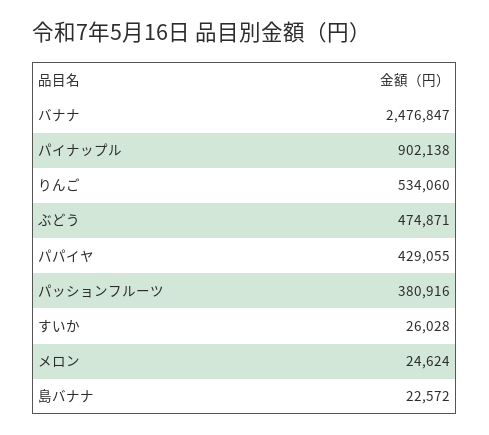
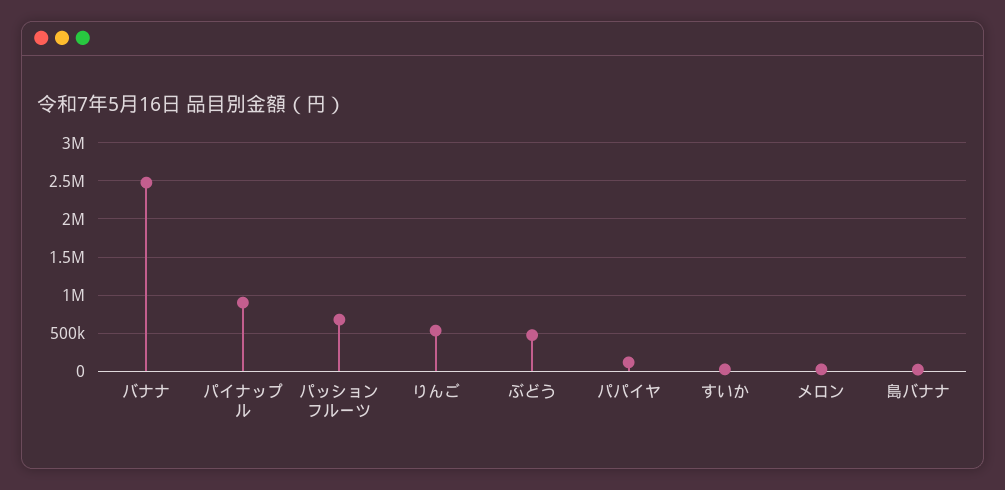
  {
    "バナナ": 2476847,
    "パイナップル": 902138,
    "りんご": 534060,
    "ぶどう": 474871,
-   "パパイヤ": 429055,
+   "パパイヤ": 100000,
-   "パッションフルーツ": 380916,
+   "パッションフルーツ": 700000,
    "すいか": 26028,
    "メロン": 24624,
    "島バナナ": 22572
  }

